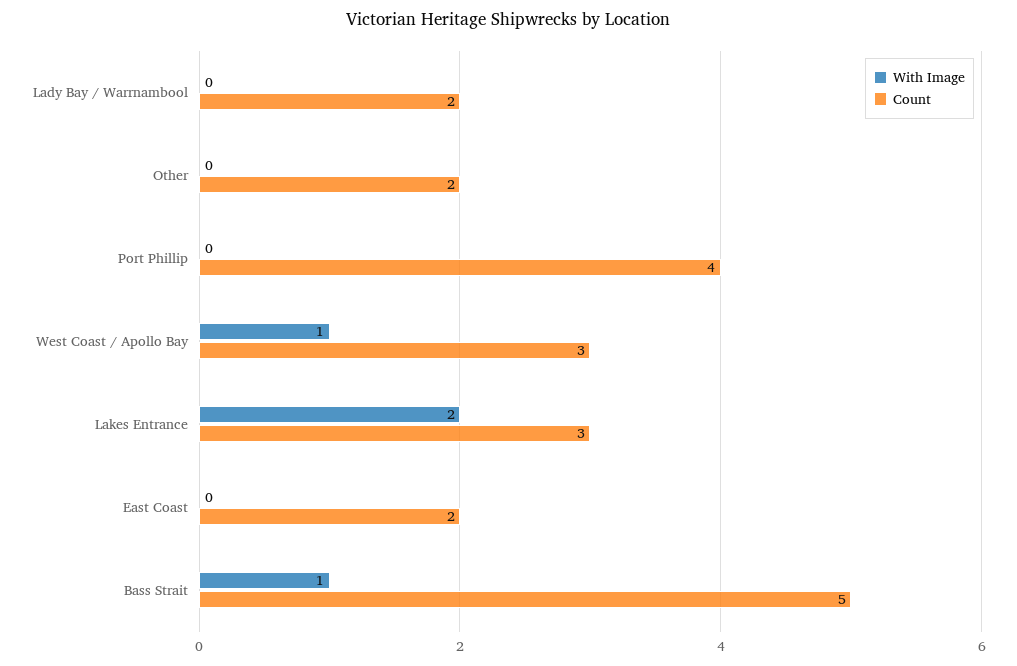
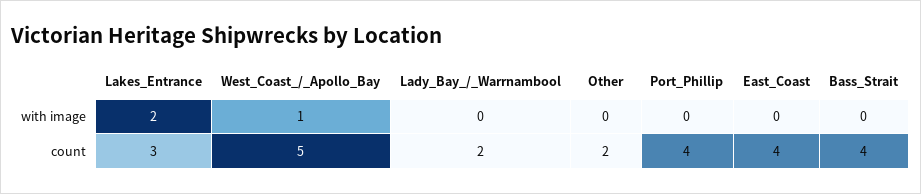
  {
    "With Image": {
      "Lady Bay / Warrnambool": 0,
      "Other": 0,
      "Port Phillip": 0,
      "West Coast / Apollo Bay": 1,
      "Lakes Entrance": 2,
      "East Coast": 0,
-     "Bass Strait": 1
+     "Bass Strait": 0
    },
    "Count": {
      "Lady Bay / Warrnambool": 2,
      "Other": 2,
      "Port Phillip": 4,
-     "West Coast / Apollo Bay": 3,
+     "West Coast / Apollo Bay": 5,
      "Lakes Entrance": 3,
-     "East Coast": 2,
+     "East Coast": 4,
-     "Bass Strait": 5
+     "Bass Strait": 4
    }
  }

